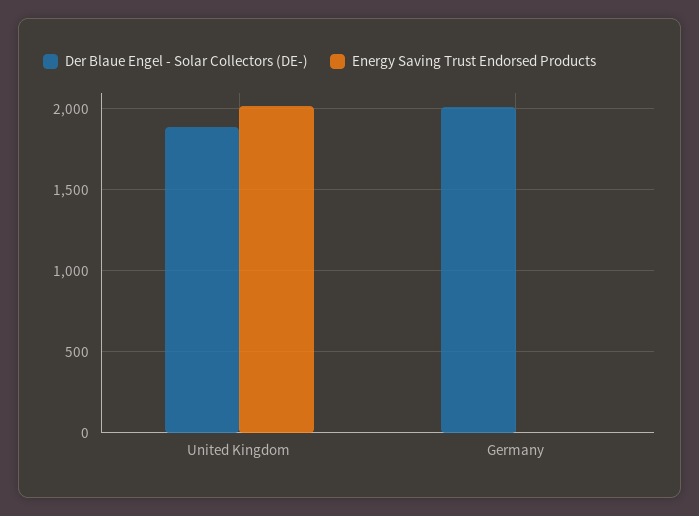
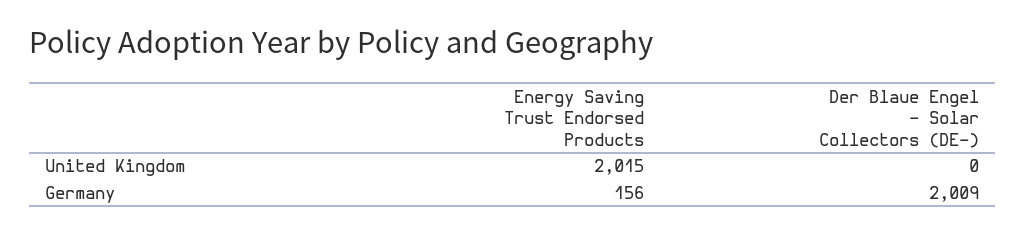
  {
    "Der Blaue Engel - Solar Collectors (DE-)": {
-     "United Kingdom": 1900,
+     "United Kingdom": 0,
      "Germany": 2009
    },
    "Energy Saving Trust Endorsed Products": {
      "United Kingdom": 2015,
-     "Germany": 0
+     "Germany": 156
    }
  }

